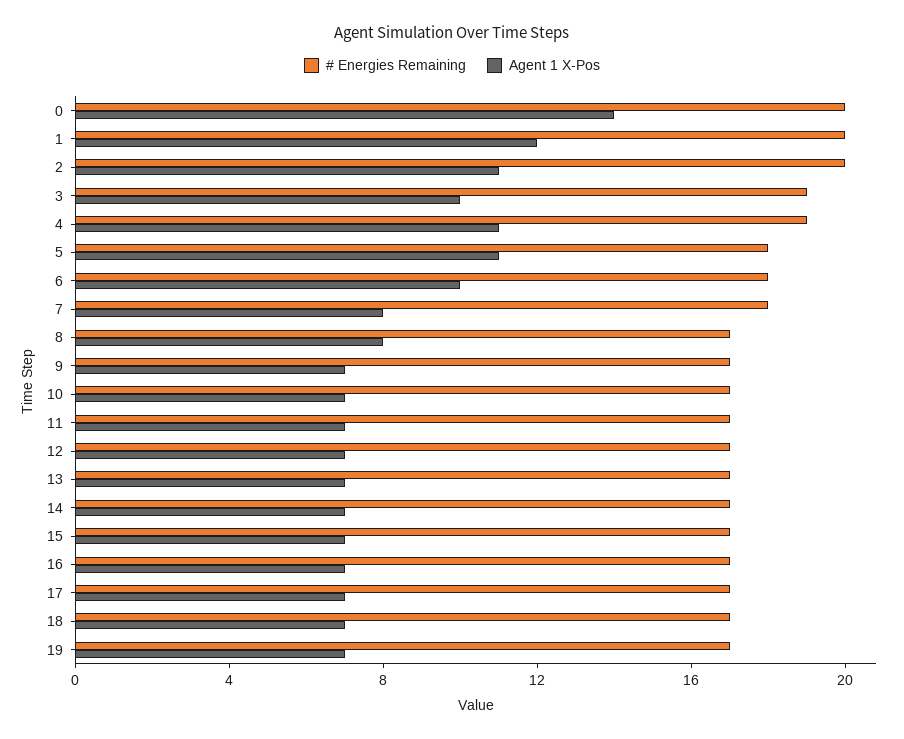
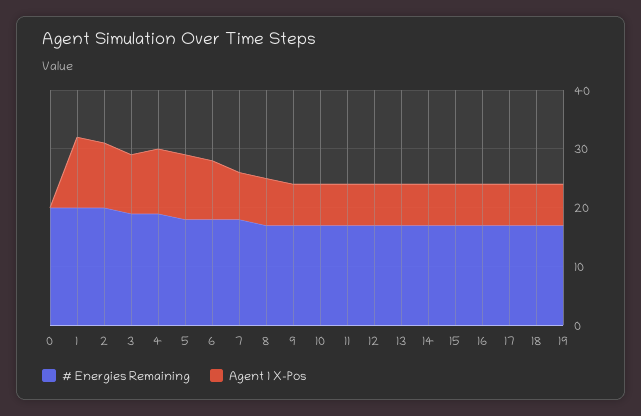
  {
    "# Energies Remaining": {
      "0": 20,
      "1": 20,
      "2": 20,
      "3": 19,
      "4": 19,
      "5": 18,
      "6": 18,
      "7": 18,
      "8": 17,
      "9": 17,
      "10": 17,
      "11": 17,
      "12": 17,
      "13": 17,
      "14": 17,
      "15": 17,
      "16": 17,
      "17": 17,
      "18": 17,
      "19": 17
    },
    "Agent 1 X-Pos": {
-     "0": 14,
+     "0": 0,
      "1": 12,
      "2": 11,
      "3": 10,
      "4": 11,
      "5": 11,
      "6": 10,
      "7": 8,
      "8": 8,
      "9": 7,
      "10": 7,
      "11": 7,
      "12": 7,
      "13": 7,
      "14": 7,
      "15": 7,
      "16": 7,
      "17": 7,
      "18": 7,
      "19": 7
    }
  }

